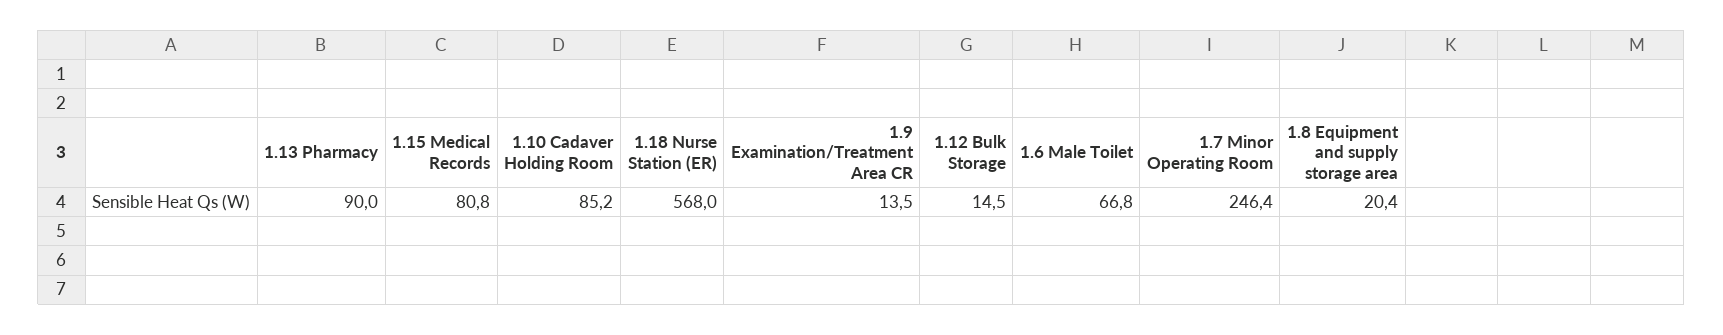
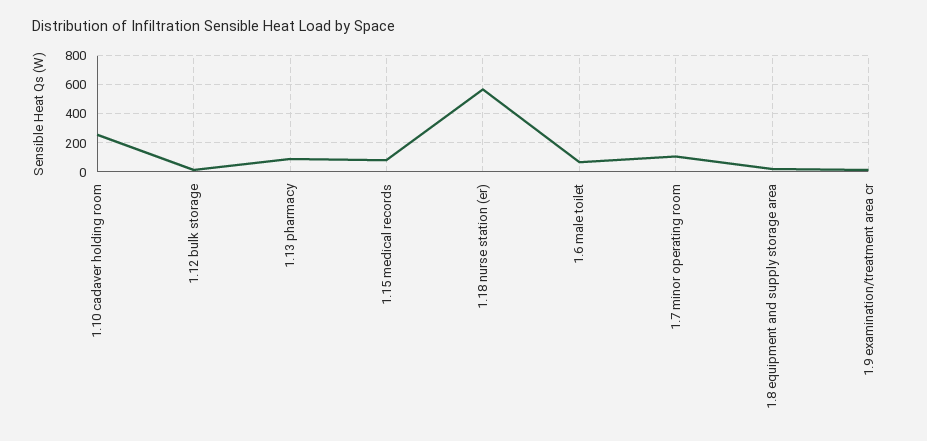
  {
    "1.13 Pharmacy": 90,
    "1.15 Medical Records": 80.8,
-   "1.10 Cadaver Holding Room": 85.2,
+   "1.10 Cadaver Holding Room": 250,
    "1.18 Nurse Station (ER)": 568,
    "1.9 Examination/Treatment Area CR": 13.5,
    "1.12 Bulk Storage": 14.5,
    "1.6 Male Toilet": 66.8,
-   "1.7 Minor Operating Room": 246.4,
+   "1.7 Minor Operating Room": 100,
    "1.8 Equipment and supply storage area": 20.4
  }

